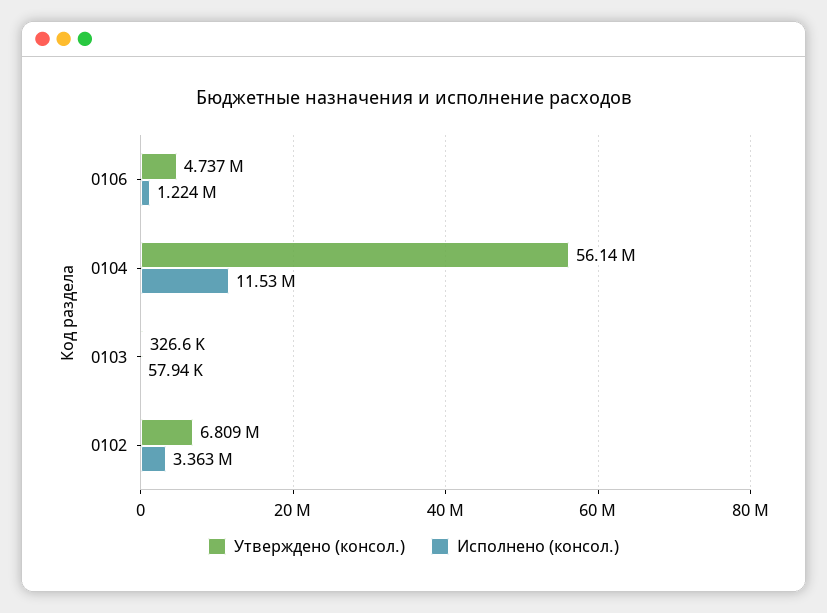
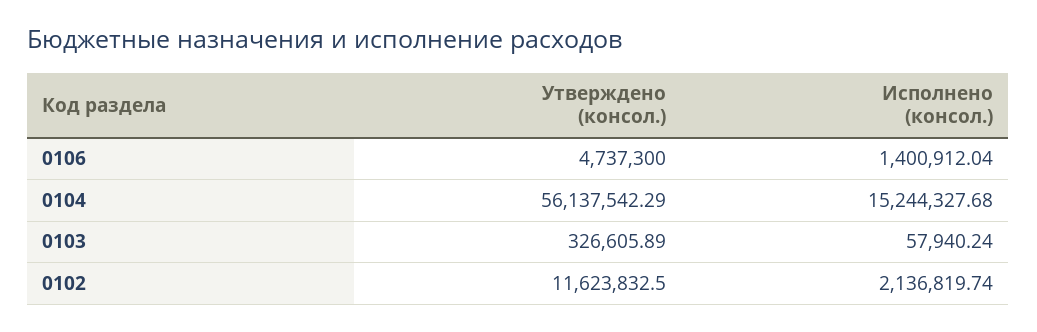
  {
    "Утверждено (консол.)": {
      "0106": 4737300,
      "0104": 56137542.29,
      "0103": 326605.89,
-     "0102": 6809000
+     "0102": 11623832.5
    },
    "Исполнено (консол.)": {
-     "0106": 1224000,
+     "0106": 1400912.04,
-     "0104": 11530000,
+     "0104": 15244327.68,
      "0103": 57940.24,
-     "0102": 3363000
+     "0102": 2136819.74
    }
  }

